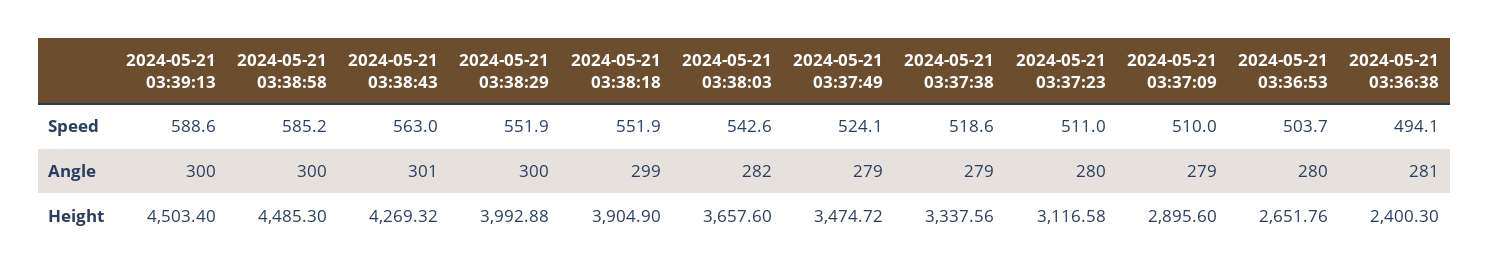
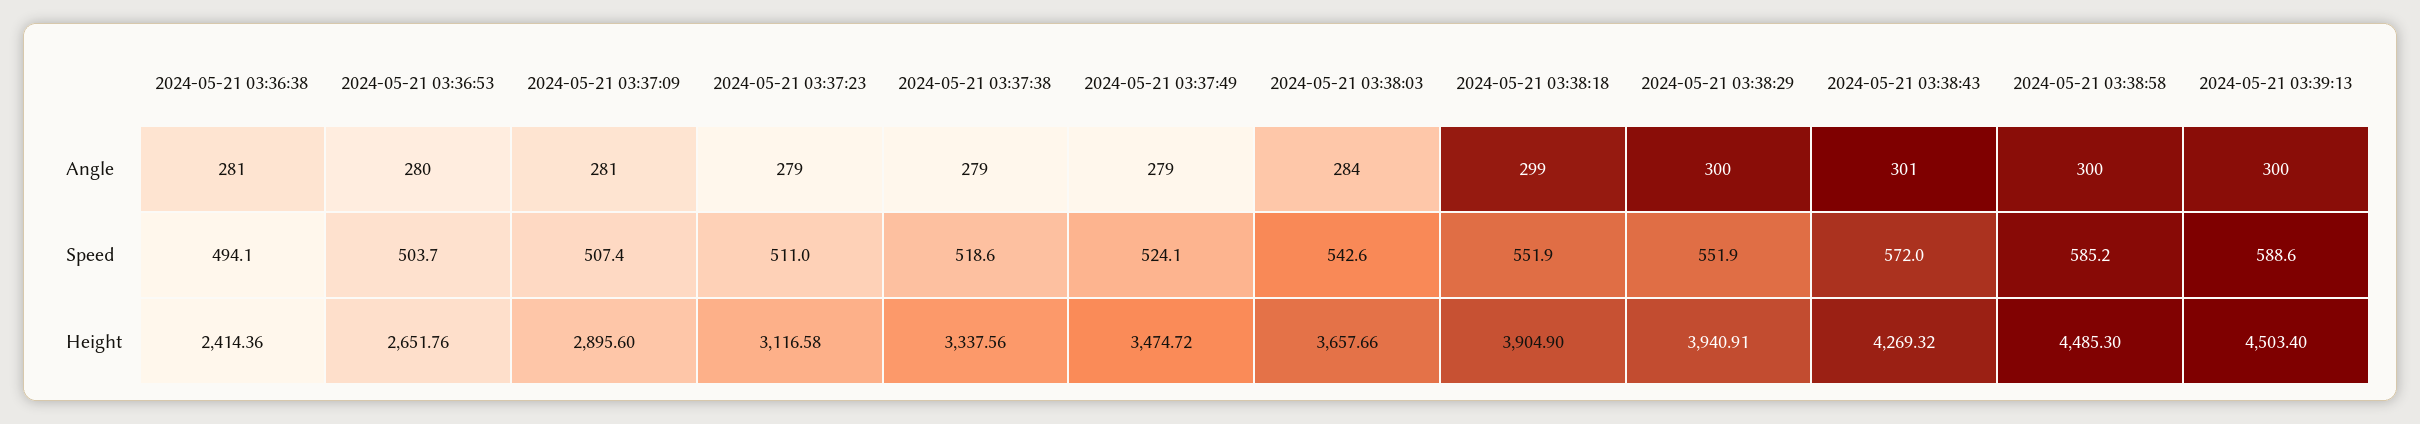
  {
    "2024-05-21 03:39:13": {
      "Speed": 588.6,
      "Angle": 300,
      "Height": 4503.4
    },
    "2024-05-21 03:38:58": {
      "Speed": 585.2,
      "Angle": 300,
      "Height": 4485.3
    },
    "2024-05-21 03:38:43": {
-     "Speed": 563,
+     "Speed": 572,
      "Angle": 301,
      "Height": 4269.32
    },
    "2024-05-21 03:38:29": {
      "Speed": 551.9,
      "Angle": 300,
-     "Height": 3992.88
+     "Height": 3940.91
    },
    "2024-05-21 03:38:18": {
      "Speed": 551.9,
      "Angle": 299,
      "Height": 3904.9
    },
    "2024-05-21 03:38:03": {
      "Speed": 542.6,
-     "Angle": 282,
+     "Angle": 284,
-     "Height": 3657.6
+     "Height": 3657.66
    },
    "2024-05-21 03:37:49": {
      "Speed": 524.1,
      "Angle": 279,
      "Height": 3474.72
    },
    "2024-05-21 03:37:38": {
      "Speed": 518.6,
      "Angle": 279,
      "Height": 3337.56
    },
    "2024-05-21 03:37:23": {
      "Speed": 511,
-     "Angle": 280,
+     "Angle": 279,
      "Height": 3116.58
    },
    "2024-05-21 03:37:09": {
-     "Speed": 510,
+     "Speed": 507.4,
-     "Angle": 279,
+     "Angle": 281,
      "Height": 2895.6
    },
    "2024-05-21 03:36:53": {
      "Speed": 503.7,
      "Angle": 280,
      "Height": 2651.76
    },
    "2024-05-21 03:36:38": {
      "Speed": 494.1,
      "Angle": 281,
-     "Height": 2400.3
+     "Height": 2414.36
    }
  }

